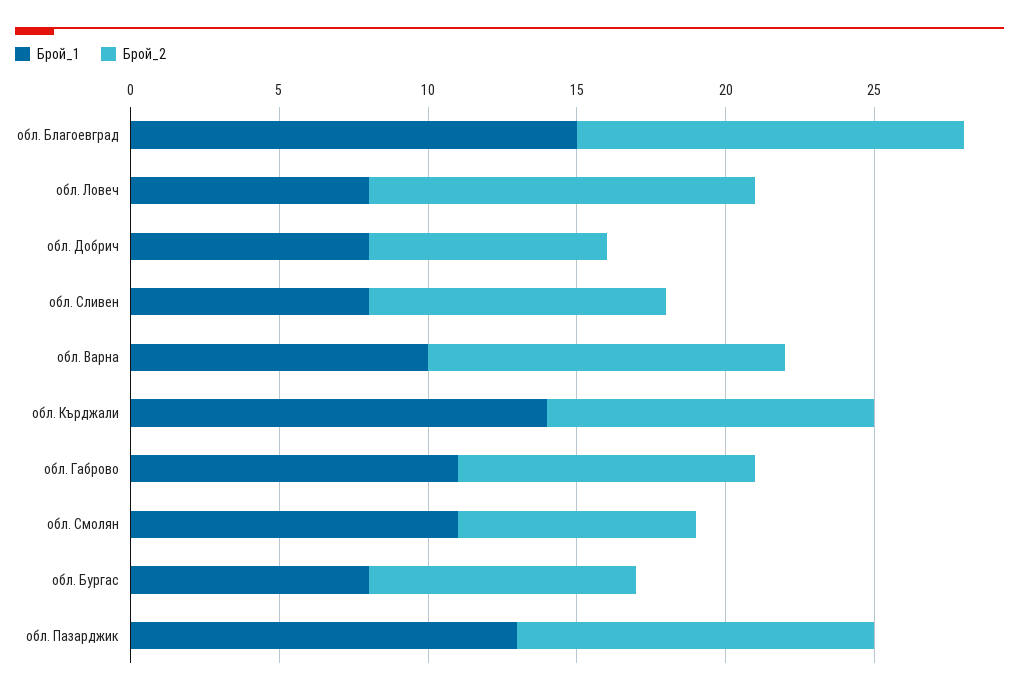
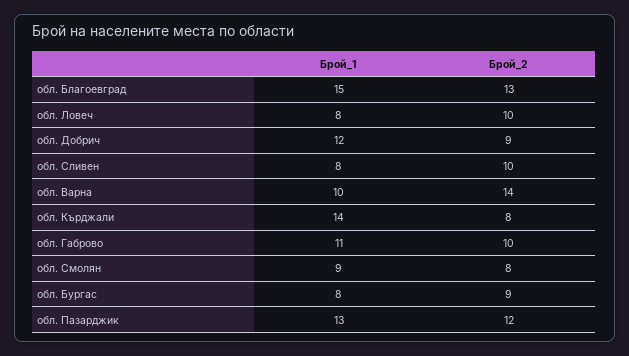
  {
    "Брой_1": {
      "обл. Благоевград": 15,
      "обл. Ловеч": 8,
-     "обл. Добрич": 8,
+     "обл. Добрич": 12,
      "обл. Сливен": 8,
      "обл. Варна": 10,
      "обл. Кърджали": 14,
      "обл. Габрово": 11,
-     "обл. Смолян": 11,
+     "обл. Смолян": 9,
      "обл. Бургас": 8,
      "обл. Пазарджик": 13
    },
    "Брой_2": {
      "обл. Благоевград": 13,
-     "обл. Ловеч": 13,
+     "обл. Ловеч": 10,
-     "обл. Добрич": 8,
+     "обл. Добрич": 9,
      "обл. Сливен": 10,
-     "обл. Варна": 12,
+     "обл. Варна": 14,
-     "обл. Кърджали": 11,
+     "обл. Кърджали": 8,
      "обл. Габрово": 10,
      "обл. Смолян": 8,
      "обл. Бургас": 9,
      "обл. Пазарджик": 12
    }
  }

